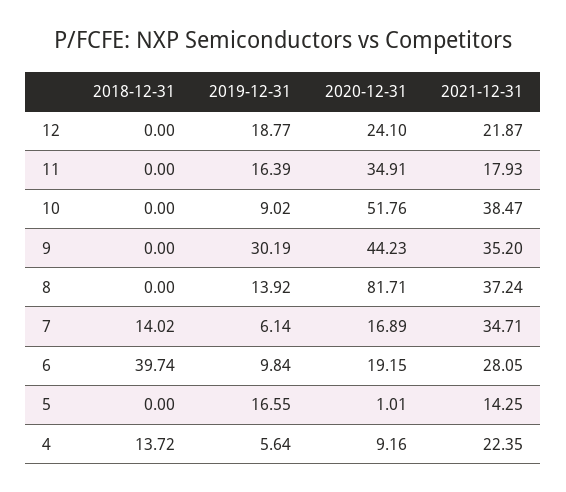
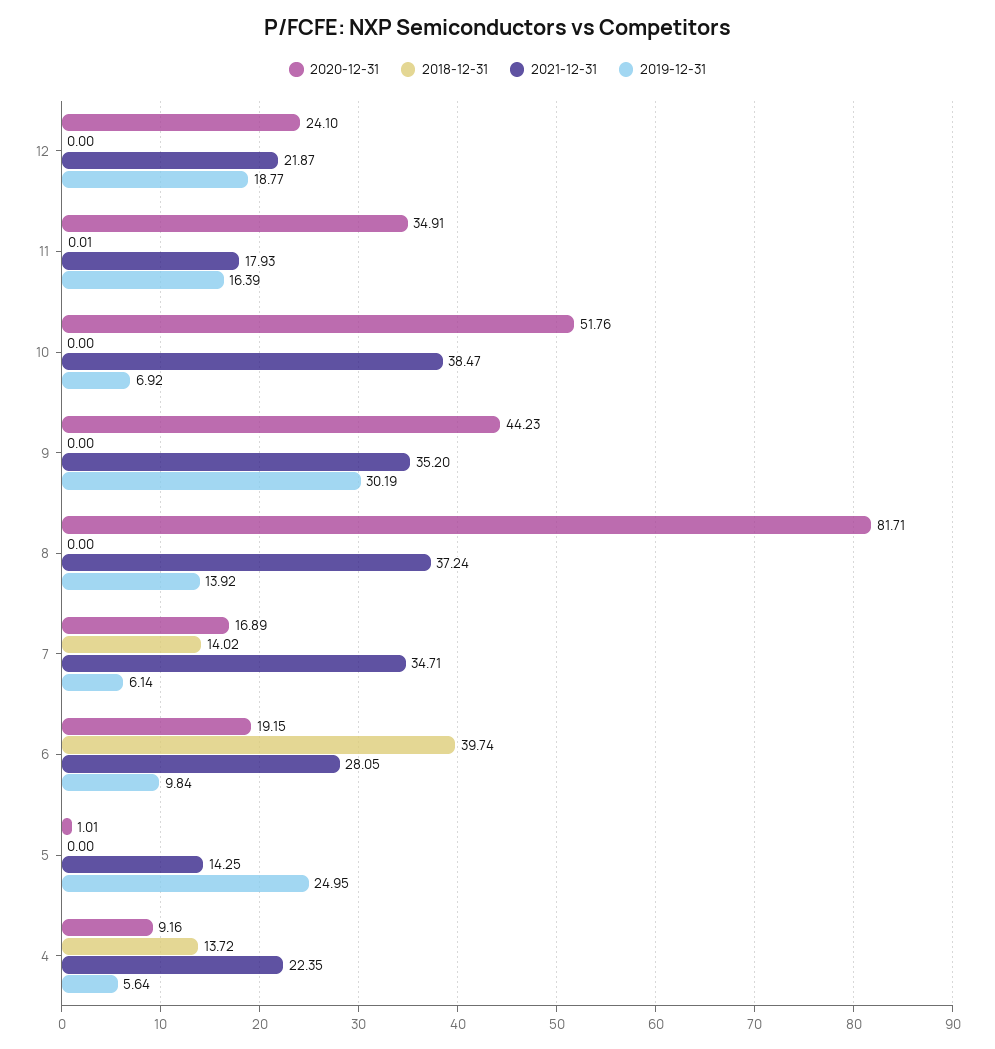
  {
    "2018-12-31": {
      "12": 0,
-     "11": 0,
+     "11": 0.01,
      "10": 0,
      "9": 0,
      "8": 0,
      "7": 14.02,
      "6": 39.74,
      "5": 0,
      "4": 13.72
    },
    "2019-12-31": {
      "12": 18.77,
      "11": 16.39,
-     "10": 9.02,
+     "10": 6.92,
      "9": 30.19,
      "8": 13.92,
      "7": 6.14,
      "6": 9.84,
-     "5": 16.55,
+     "5": 24.95,
      "4": 5.64
    },
    "2020-12-31": {
      "12": 24.1,
      "11": 34.91,
      "10": 51.76,
      "9": 44.23,
      "8": 81.71,
      "7": 16.89,
      "6": 19.15,
      "5": 1.01,
      "4": 9.16
    },
    "2021-12-31": {
      "12": 21.87,
      "11": 17.93,
      "10": 38.47,
      "9": 35.2,
      "8": 37.24,
      "7": 34.71,
      "6": 28.05,
      "5": 14.25,
      "4": 22.35
    }
  }

